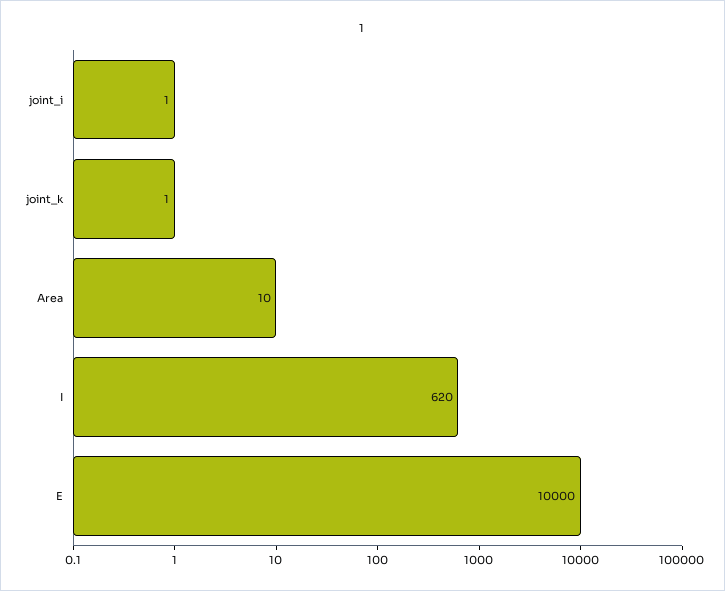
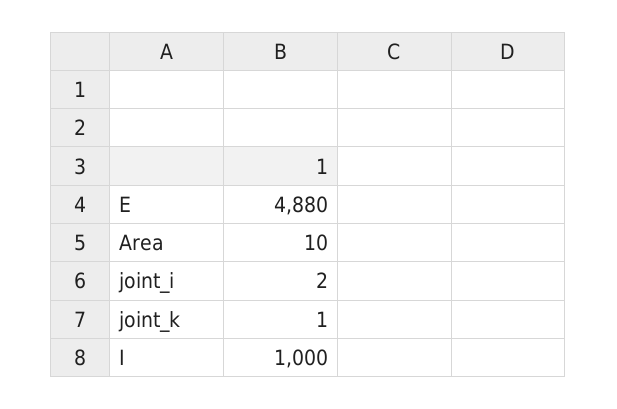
  {
-   "joint_i": 1,
+   "joint_i": 2,
    "joint_k": 1,
    "Area": 10,
-   "I": 620,
+   "I": 1000,
-   "E": 10000
+   "E": 4880
  }

